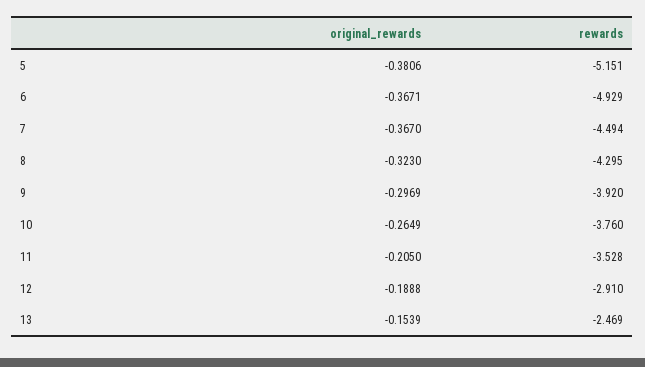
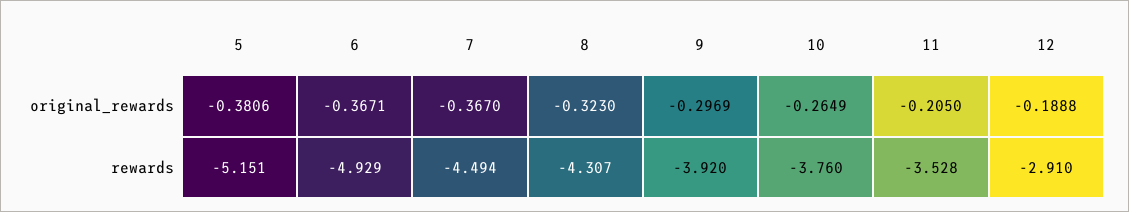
  {
    "original_rewards": {
      "5": -0.3806,
      "6": -0.3671,
      "7": -0.367,
      "8": -0.323,
      "9": -0.2969,
      "10": -0.2649,
      "11": -0.205,
-     "12": -0.1888,
+     "12": -0.1888
-     "13": -0.1539
    },
    "rewards": {
      "5": -5.151,
      "6": -4.929,
      "7": -4.494,
-     "8": -4.295,
+     "8": -4.307,
      "9": -3.92,
      "10": -3.76,
      "11": -3.528,
-     "12": -2.91,
+     "12": -2.91
-     "13": -2.469
    }
  }

